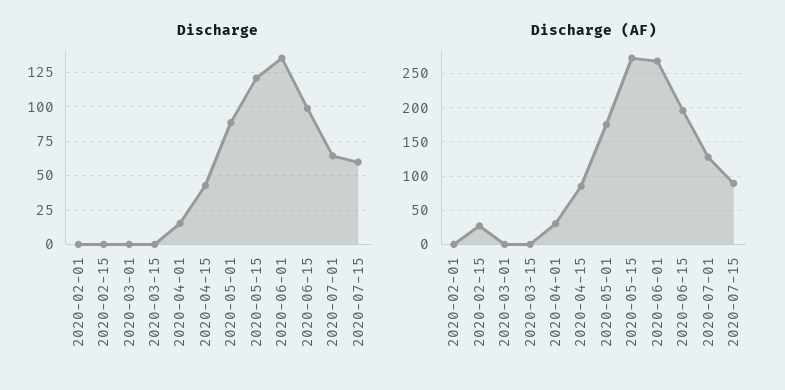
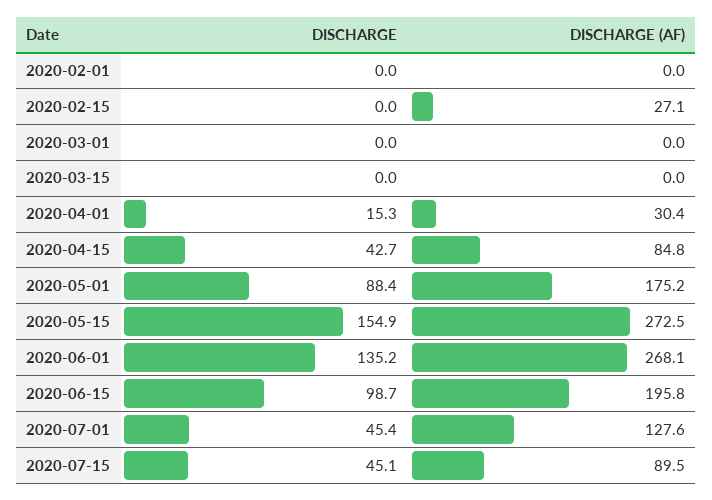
  {
    "Discharge": {
      "2020-02-01": 0,
      "2020-02-15": 0,
      "2020-03-01": 0,
      "2020-03-15": 0,
      "2020-04-01": 15.3,
      "2020-04-15": 42.7,
      "2020-05-01": 88.4,
-     "2020-05-15": 120,
+     "2020-05-15": 154.9,
      "2020-06-01": 135.2,
      "2020-06-15": 98.7,
-     "2020-07-01": 65,
+     "2020-07-01": 45.4,
-     "2020-07-15": 60
+     "2020-07-15": 45.1
    },
    "Discharge (AF)": {
      "2020-02-01": 0,
      "2020-02-15": 27.1,
      "2020-03-01": 0,
      "2020-03-15": 0,
      "2020-04-01": 30.4,
      "2020-04-15": 84.8,
      "2020-05-01": 175.2,
      "2020-05-15": 272.5,
      "2020-06-01": 268.1,
      "2020-06-15": 195.8,
      "2020-07-01": 127.6,
      "2020-07-15": 89.5
    }
  }

